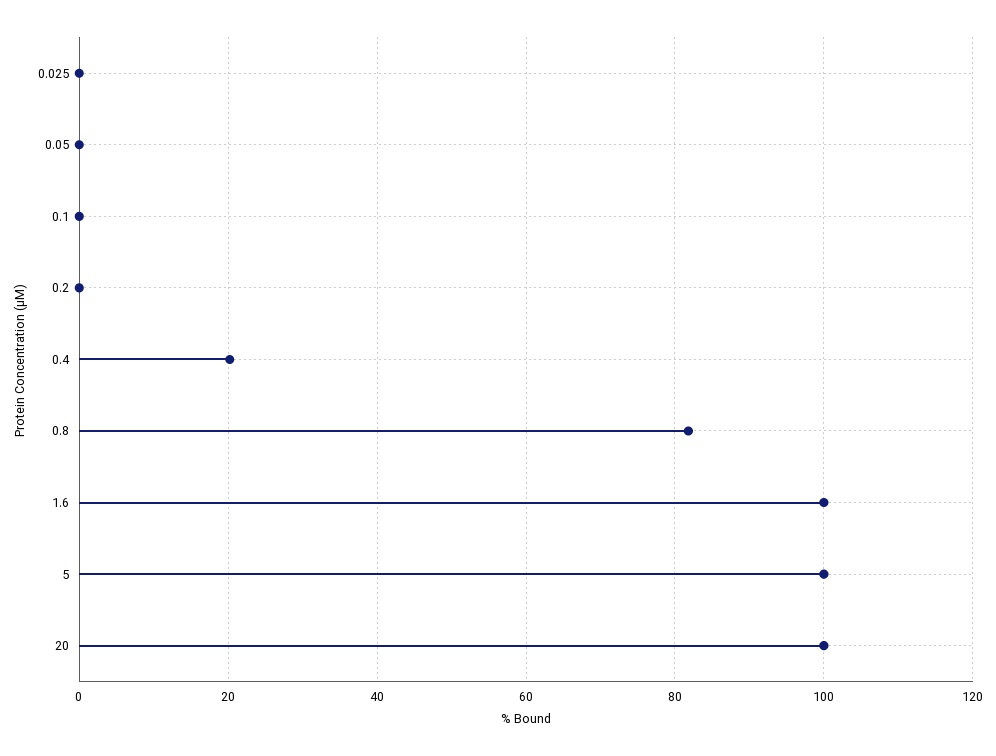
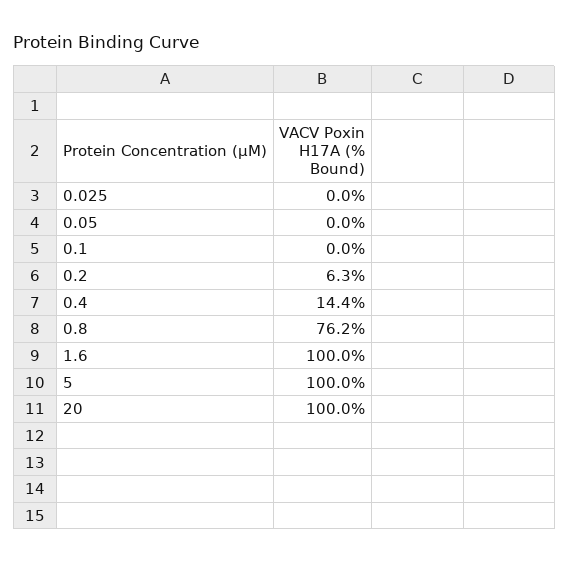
  {
    "0.025": 0,
    "0.05": 0,
    "0.1": 0,
-   "0.2": 0,
+   "0.2": 6.3,
-   "0.4": 20,
+   "0.4": 14.4,
-   "0.8": 82,
+   "0.8": 76.2,
    "1.6": 100,
    "5": 100,
    "20": 100
  }

